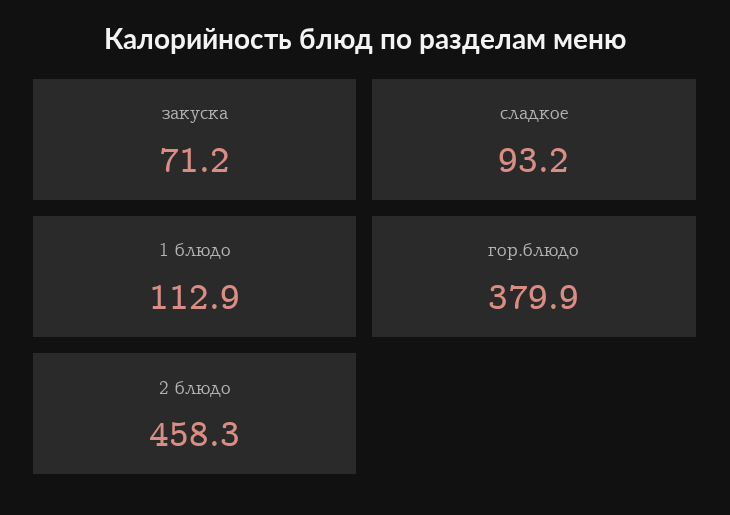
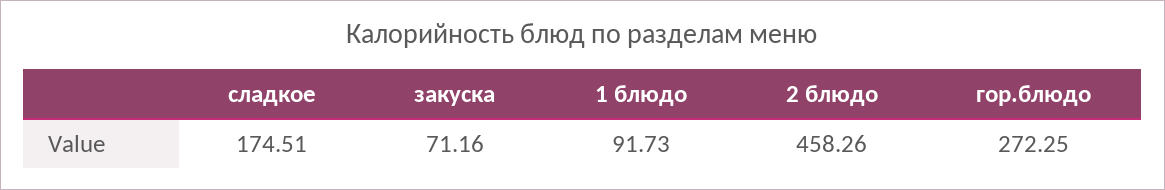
  {
    "закуска": 71.16,
-   "сладкое": 93.2,
+   "сладкое": 174.51,
-   "1 блюдо": 112.9,
+   "1 блюдо": 91.73,
-   "гор.блюдо": 379.9,
+   "гор.блюдо": 272.25,
    "2 блюдо": 458.26
  }

